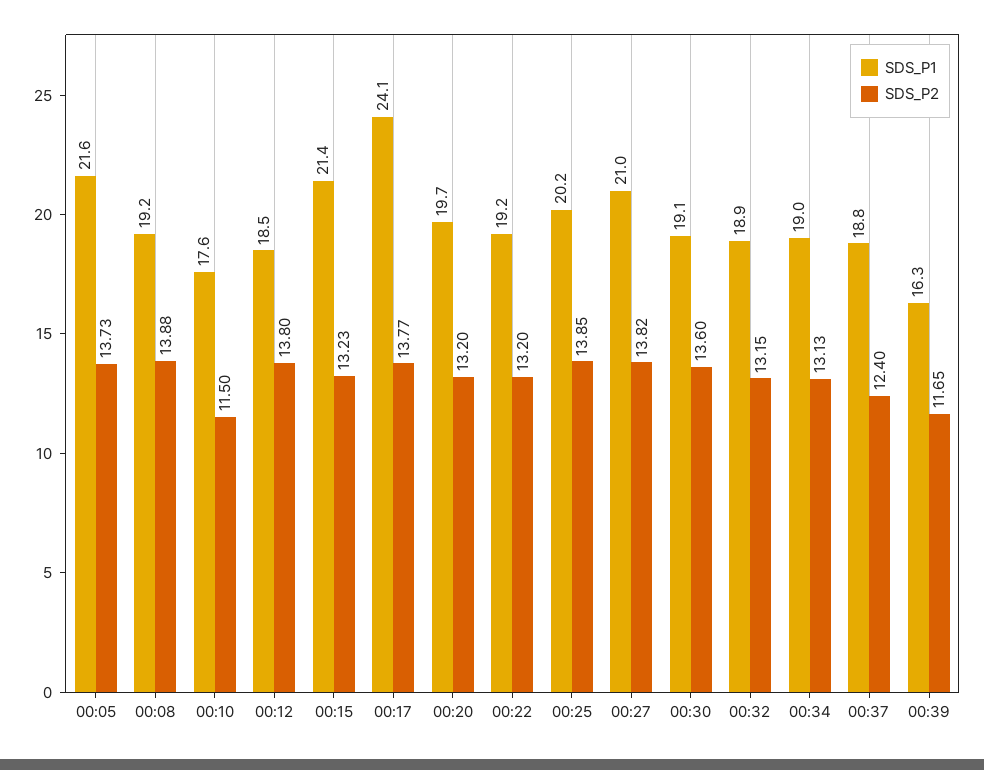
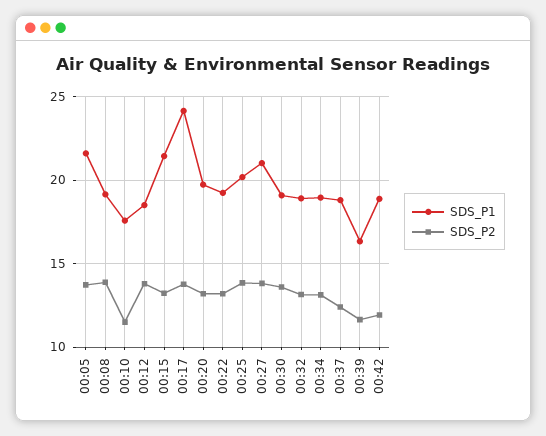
  {
    "SDS_P1": {
      "00:05": 21.6,
      "00:08": 19.2,
      "00:10": 17.6,
      "00:12": 18.5,
      "00:15": 21.4,
      "00:17": 24.1,
      "00:20": 19.7,
      "00:22": 19.2,
      "00:25": 20.2,
      "00:27": 21,
      "00:30": 19.1,
      "00:32": 18.9,
      "00:34": 19,
      "00:37": 18.8,
-     "00:39": 16.3
+     "00:39": 16.3,
+     "00:42": 19
    },
    "SDS_P2": {
      "00:05": 13.73,
      "00:08": 13.88,
      "00:10": 11.5,
      "00:12": 13.8,
      "00:15": 13.23,
      "00:17": 13.77,
      "00:20": 13.2,
      "00:22": 13.2,
      "00:25": 13.85,
      "00:27": 13.82,
      "00:30": 13.6,
      "00:32": 13.15,
      "00:34": 13.13,
      "00:37": 12.4,
-     "00:39": 11.65
+     "00:39": 11.65,
+     "00:42": 12
    }
  }

